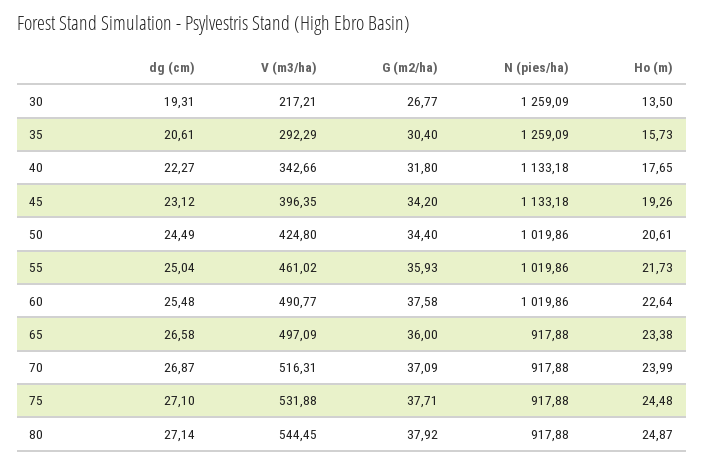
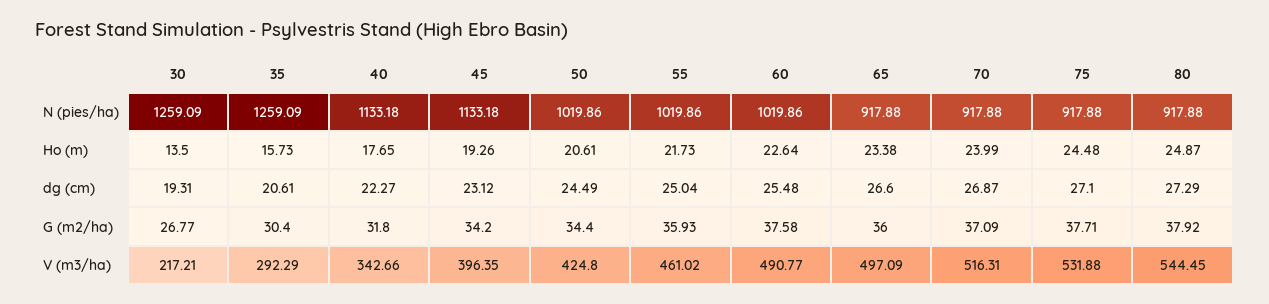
  {
    "dg (cm)": {
      "30": 19.31,
      "35": 20.61,
      "40": 22.27,
      "45": 23.12,
      "50": 24.49,
      "55": 25.04,
      "60": 25.48,
-     "65": 26.58,
+     "65": 26.6,
      "70": 26.87,
      "75": 27.1,
-     "80": 27.14
+     "80": 27.29
    },
    "V (m3/ha)": {
      "30": 217.21,
      "35": 292.29,
      "40": 342.66,
      "45": 396.35,
      "50": 424.8,
      "55": 461.02,
      "60": 490.77,
      "65": 497.09,
      "70": 516.31,
      "75": 531.88,
      "80": 544.45
    },
    "G (m2/ha)": {
      "30": 26.77,
      "35": 30.4,
      "40": 31.8,
      "45": 34.2,
      "50": 34.4,
      "55": 35.93,
      "60": 37.58,
      "65": 36,
      "70": 37.09,
      "75": 37.71,
      "80": 37.92
    },
    "N (pies/ha)": {
      "30": 1259.09,
      "35": 1259.09,
      "40": 1133.18,
      "45": 1133.18,
      "50": 1019.86,
      "55": 1019.86,
      "60": 1019.86,
      "65": 917.88,
      "70": 917.88,
      "75": 917.88,
      "80": 917.88
    },
    "Ho (m)": {
      "30": 13.5,
      "35": 15.73,
      "40": 17.65,
      "45": 19.26,
      "50": 20.61,
      "55": 21.73,
      "60": 22.64,
      "65": 23.38,
      "70": 23.99,
      "75": 24.48,
      "80": 24.87
    }
  }

